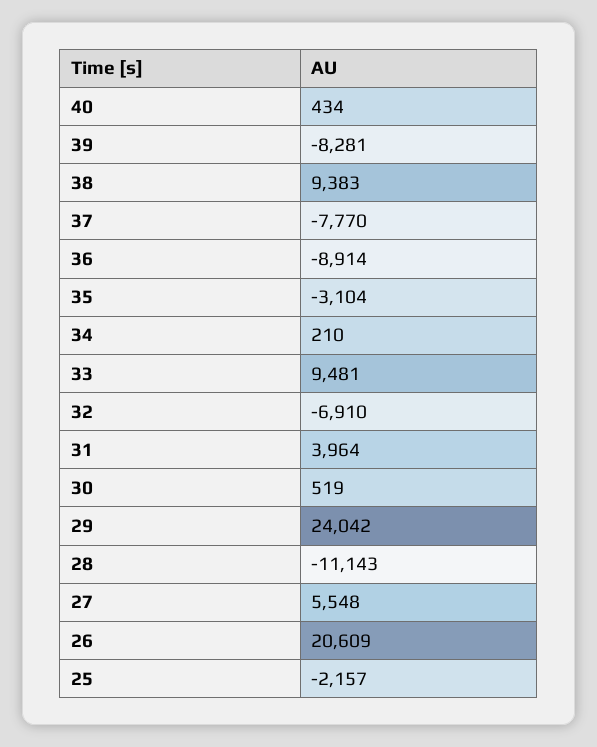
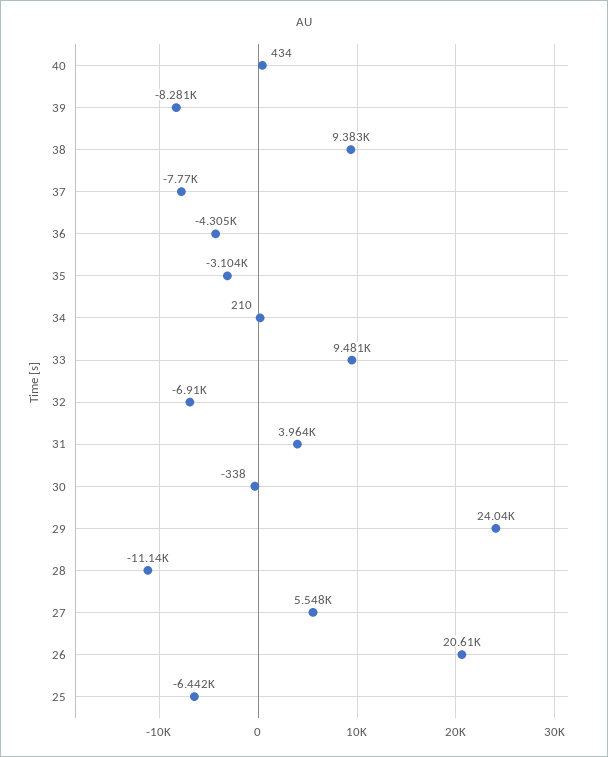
  {
    "40": 434,
    "39": -8281,
    "38": 9383,
    "37": -7770,
-   "36": -8914,
+   "36": -4305,
    "35": -3104,
    "34": 210,
    "33": 9481,
    "32": -6910,
    "31": 3964,
-   "30": 519,
+   "30": -338,
    "29": 24042,
    "28": -11143,
    "27": 5548,
    "26": 20609,
-   "25": -2157
+   "25": -6442
  }

